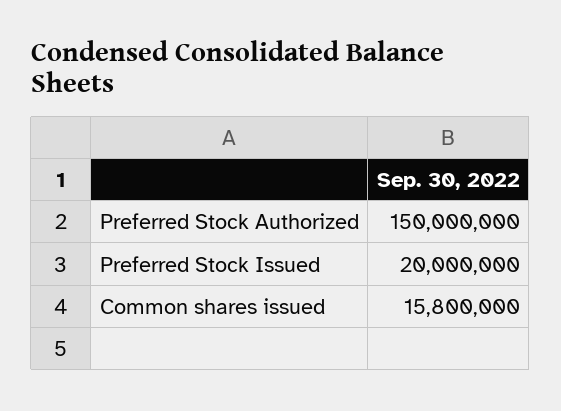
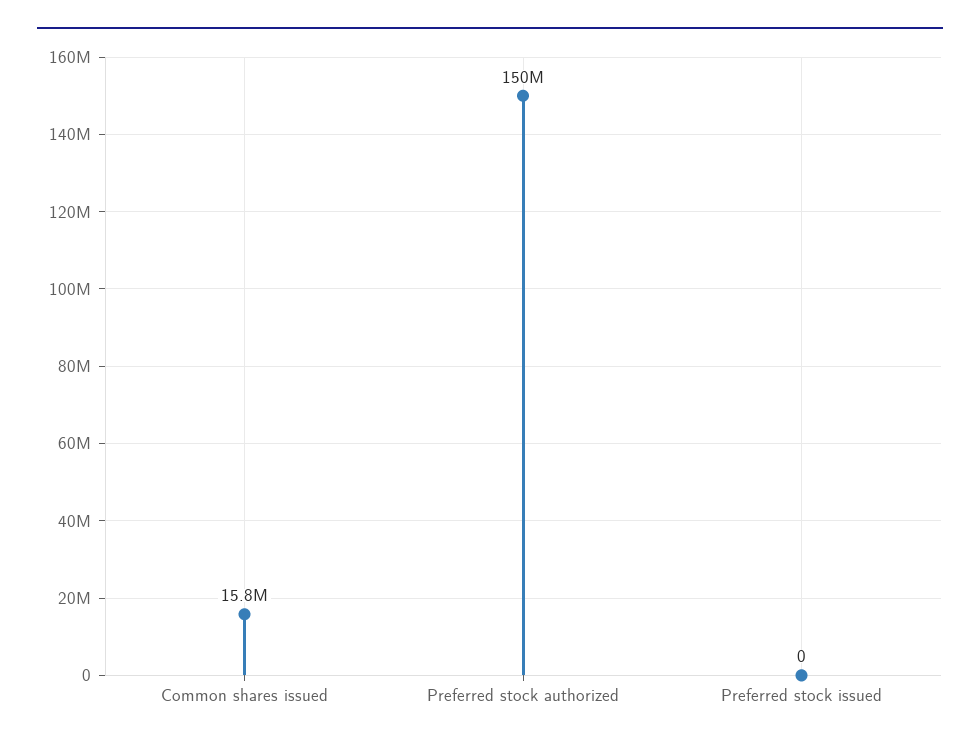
  {
    "Preferred Stock Authorized": 150000000,
-   "Preferred Stock Issued": 20000000,
+   "Preferred Stock Issued": 0,
    "Common shares issued": 15800000
  }

